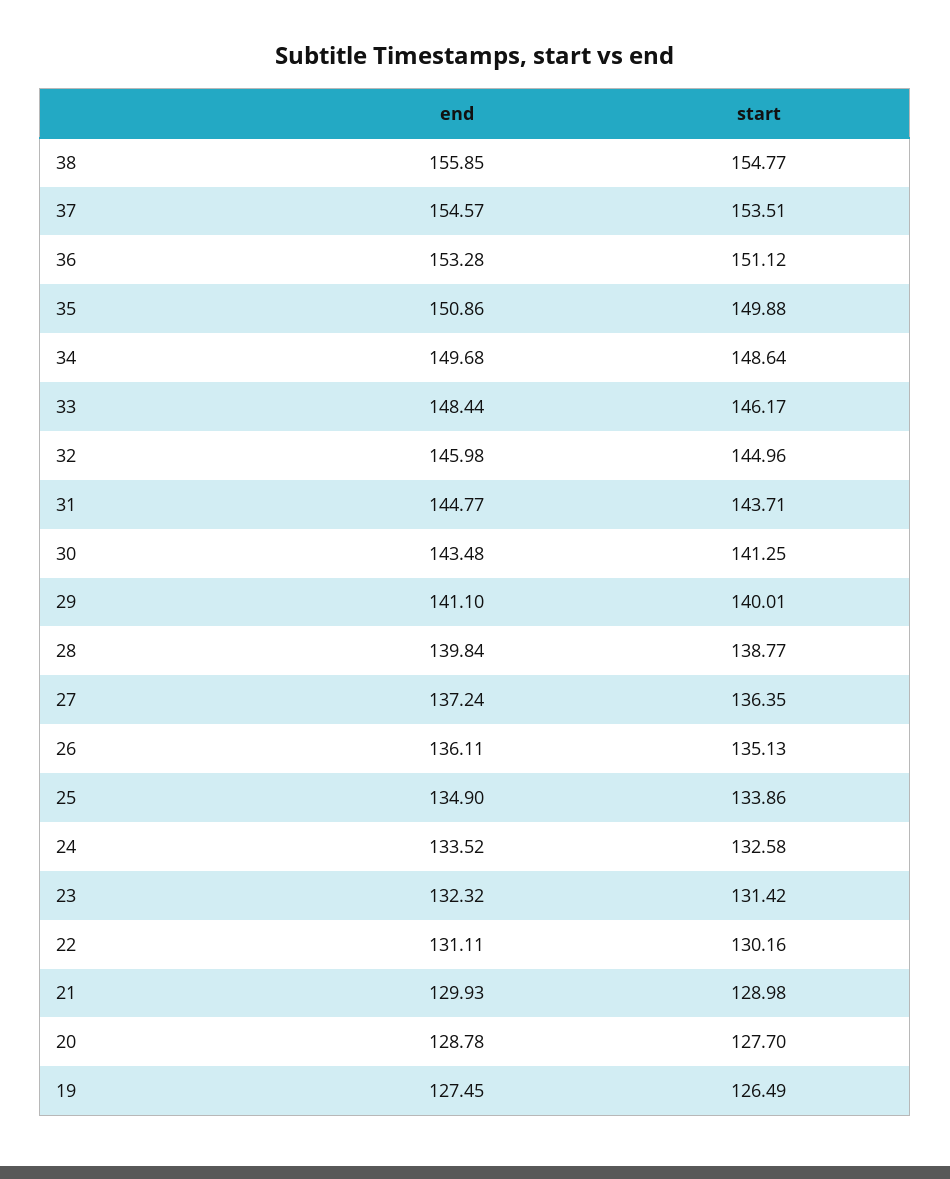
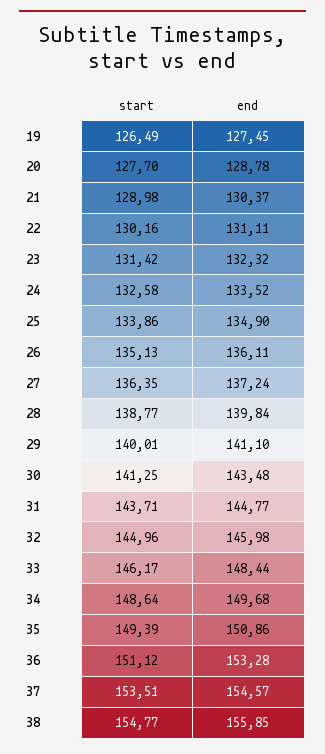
  {
    "end": {
      "38": 155.85,
      "37": 154.57,
      "36": 153.28,
      "35": 150.86,
      "34": 149.68,
      "33": 148.44,
      "32": 145.98,
      "31": 144.77,
      "30": 143.48,
      "29": 141.1,
      "28": 139.84,
      "27": 137.24,
      "26": 136.11,
      "25": 134.9,
      "24": 133.52,
      "23": 132.32,
      "22": 131.11,
-     "21": 129.93,
+     "21": 130.37,
      "20": 128.78,
      "19": 127.45
    },
    "start": {
      "38": 154.77,
      "37": 153.51,
      "36": 151.12,
-     "35": 149.88,
+     "35": 149.39,
      "34": 148.64,
      "33": 146.17,
      "32": 144.96,
      "31": 143.71,
      "30": 141.25,
      "29": 140.01,
      "28": 138.77,
      "27": 136.35,
      "26": 135.13,
      "25": 133.86,
      "24": 132.58,
      "23": 131.42,
      "22": 130.16,
      "21": 128.98,
      "20": 127.7,
      "19": 126.49
    }
  }

